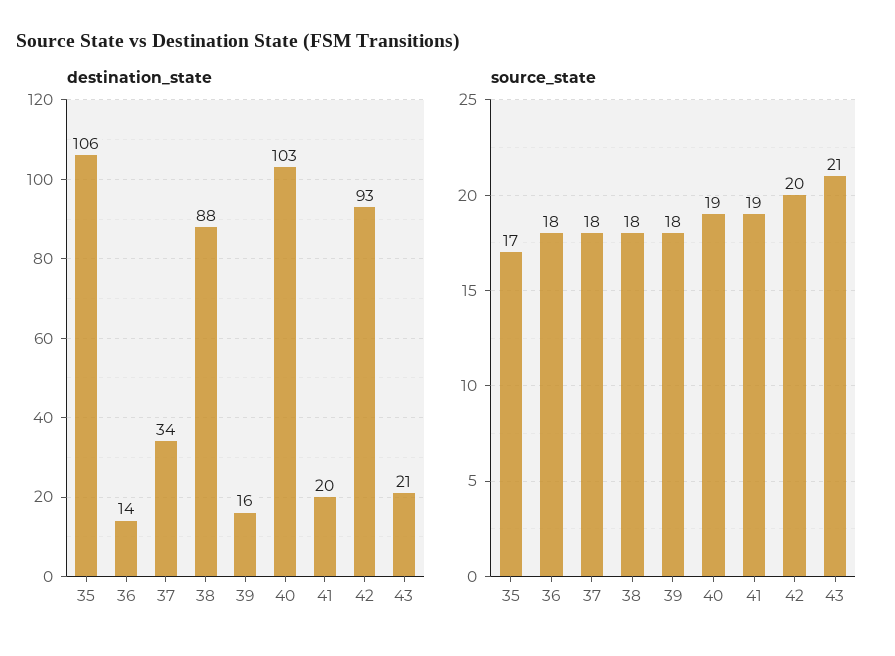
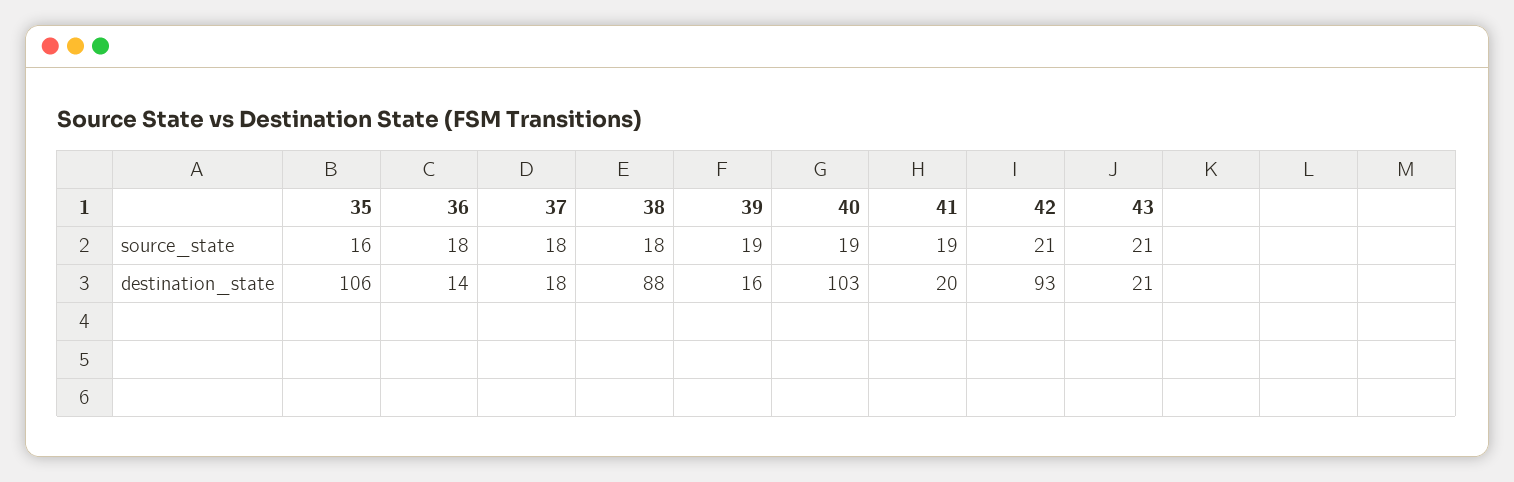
  {
    "destination_state": {
      "35": 106,
      "36": 14,
-     "37": 34,
+     "37": 18,
      "38": 88,
      "39": 16,
      "40": 103,
      "41": 20,
      "42": 93,
      "43": 21
    },
    "source_state": {
-     "35": 17,
+     "35": 16,
      "36": 18,
      "37": 18,
      "38": 18,
-     "39": 18,
+     "39": 19,
      "40": 19,
      "41": 19,
-     "42": 20,
+     "42": 21,
      "43": 21
    }
  }

